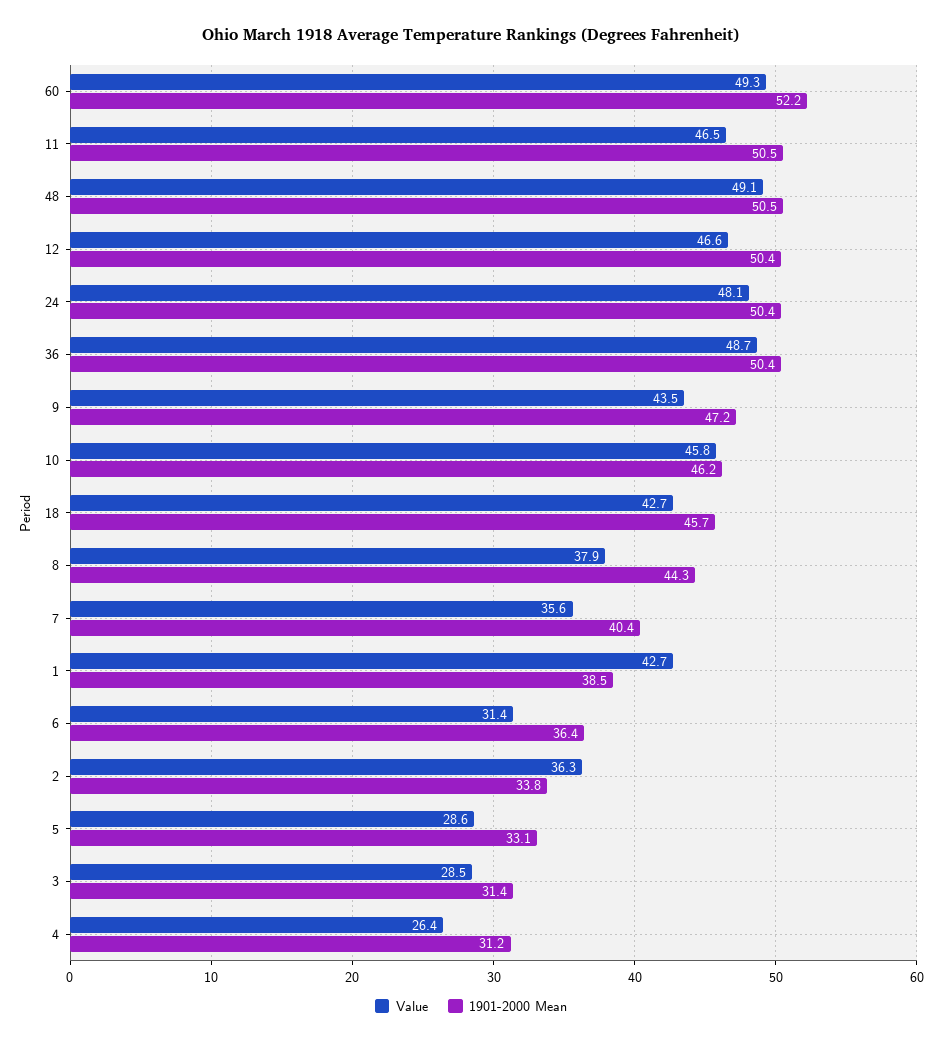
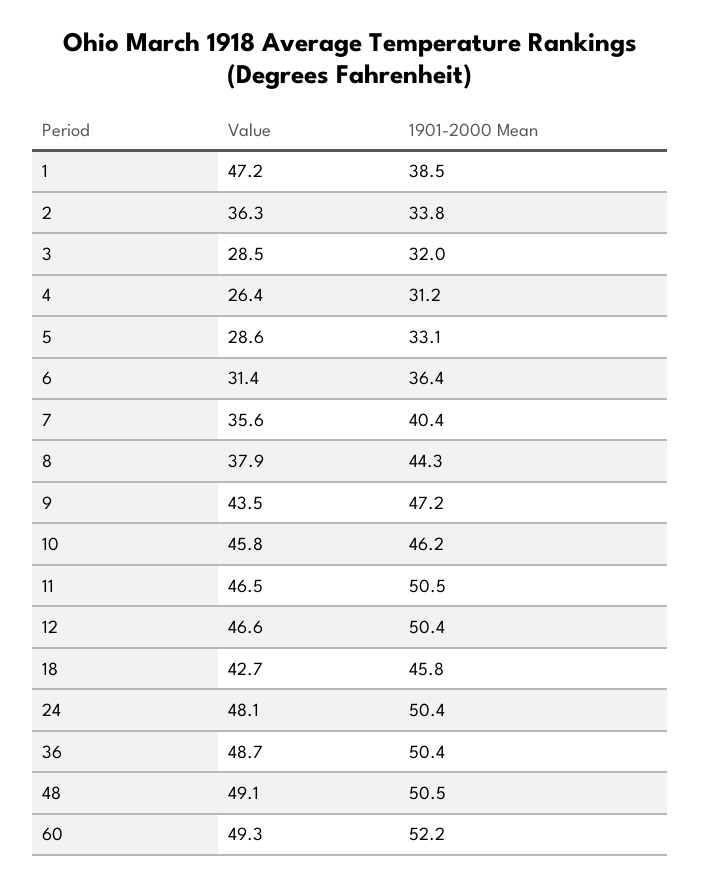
  {
    "Value": {
      "60": 49.3,
      "11": 46.5,
      "48": 49.1,
      "12": 46.6,
      "24": 48.1,
      "36": 48.7,
      "9": 43.5,
      "10": 45.8,
      "18": 42.7,
      "8": 37.9,
      "7": 35.6,
-     "1": 42.7,
+     "1": 47.2,
      "6": 31.4,
      "2": 36.3,
      "5": 28.6,
      "3": 28.5,
      "4": 26.4
    },
    "1901-2000 Mean": {
      "60": 52.2,
      "11": 50.5,
      "48": 50.5,
      "12": 50.4,
      "24": 50.4,
      "36": 50.4,
      "9": 47.2,
      "10": 46.2,
-     "18": 45.7,
+     "18": 45.8,
      "8": 44.3,
      "7": 40.4,
      "1": 38.5,
      "6": 36.4,
      "2": 33.8,
      "5": 33.1,
-     "3": 31.4,
+     "3": 32,
      "4": 31.2
    }
  }

